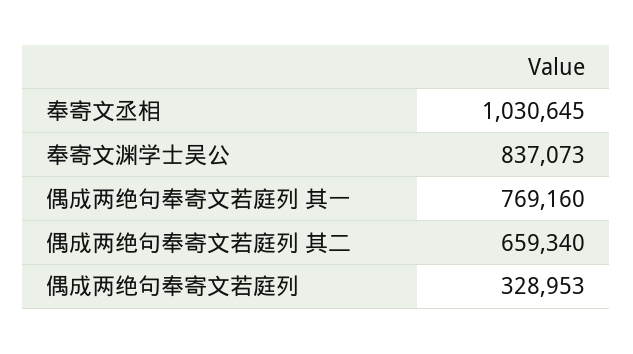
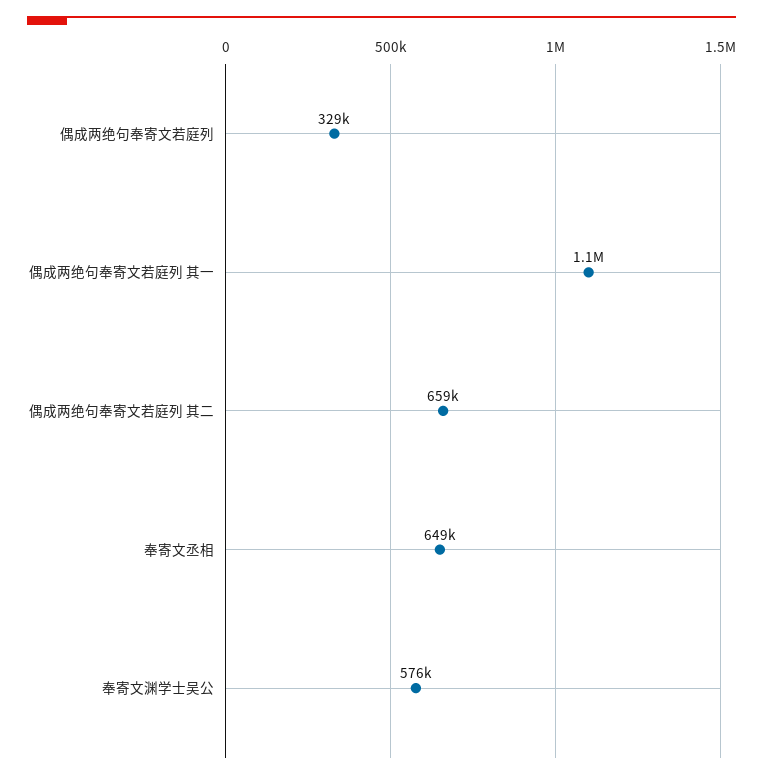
  {
-   "奉寄文丞相": 1030645,
+   "奉寄文丞相": 649000,
-   "奉寄文渊学士吴公": 837073,
+   "奉寄文渊学士吴公": 576000,
-   "偶成两绝句奉寄文若庭列 其一": 769160,
+   "偶成两绝句奉寄文若庭列 其一": 1100000,
    "偶成两绝句奉寄文若庭列 其二": 659340,
    "偶成两绝句奉寄文若庭列": 328953
  }

